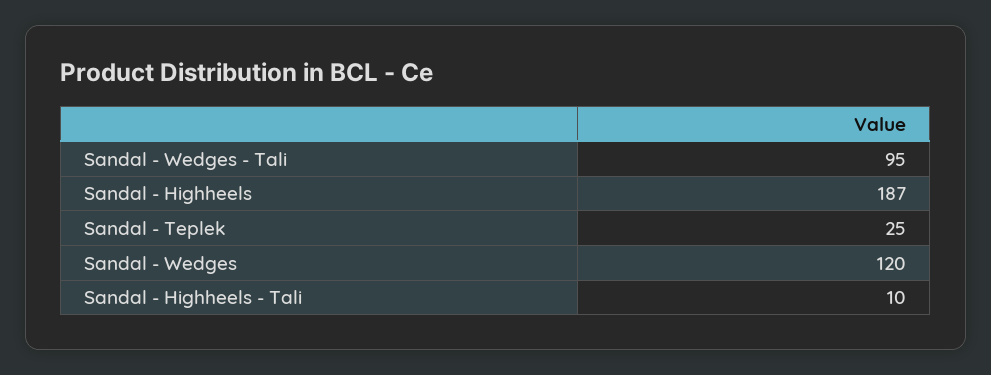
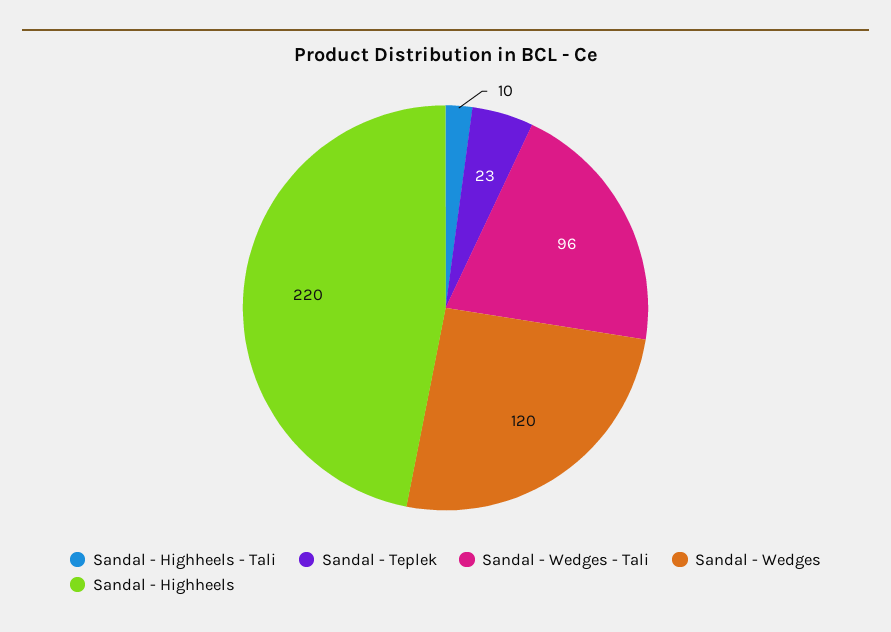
  {
-   "Sandal - Wedges - Tali": 95,
+   "Sandal - Wedges - Tali": 96,
-   "Sandal - Highheels": 187,
+   "Sandal - Highheels": 220,
-   "Sandal - Teplek": 25,
+   "Sandal - Teplek": 23,
    "Sandal - Wedges": 120,
    "Sandal - Highheels - Tali": 10
  }

